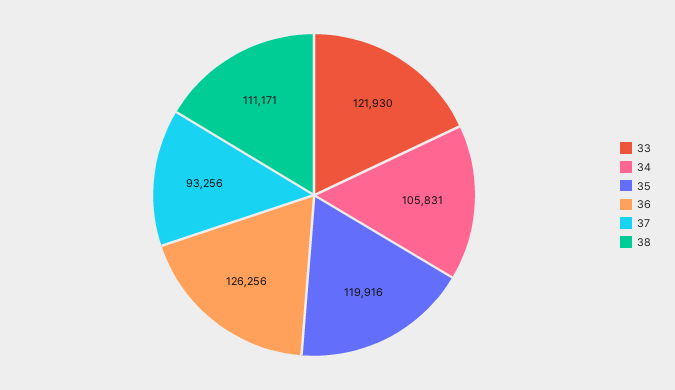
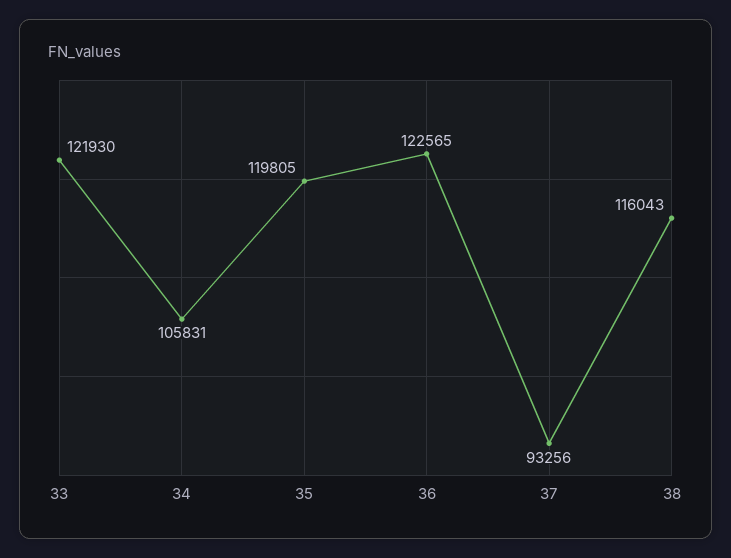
  {
    "33": 121930,
    "34": 105831,
-   "35": 119916,
+   "35": 119805,
-   "36": 126256,
+   "36": 122565,
    "37": 93256,
-   "38": 111171
+   "38": 116043
  }

